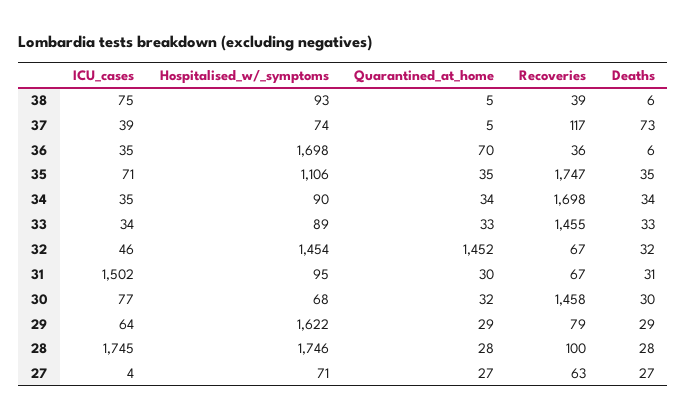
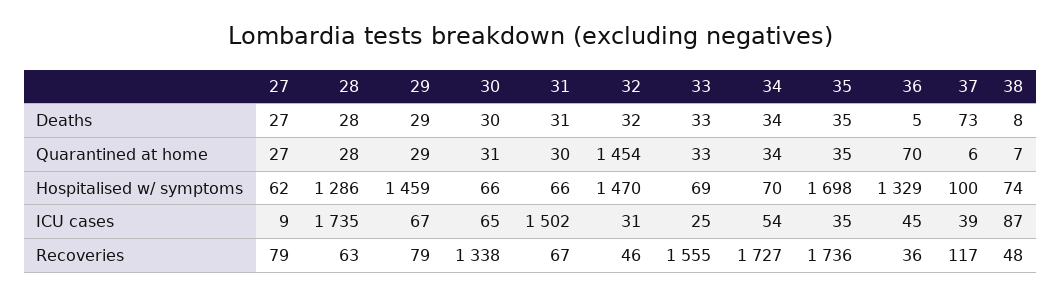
  {
    "ICU_cases": {
-     "38": 75,
+     "38": 87,
      "37": 39,
-     "36": 35,
+     "36": 45,
-     "35": 71,
+     "35": 35,
-     "34": 35,
+     "34": 54,
-     "33": 34,
+     "33": 25,
-     "32": 46,
+     "32": 31,
      "31": 1502,
-     "30": 77,
+     "30": 65,
-     "29": 64,
+     "29": 67,
-     "28": 1745,
+     "28": 1735,
-     "27": 4
+     "27": 9
    },
    "Hospitalised_w/_symptoms": {
-     "38": 93,
+     "38": 74,
-     "37": 74,
+     "37": 100,
-     "36": 1698,
+     "36": 1329,
-     "35": 1106,
+     "35": 1698,
-     "34": 90,
+     "34": 70,
-     "33": 89,
+     "33": 69,
-     "32": 1454,
+     "32": 1470,
-     "31": 95,
+     "31": 66,
-     "30": 68,
+     "30": 66,
-     "29": 1622,
+     "29": 1459,
-     "28": 1746,
+     "28": 1286,
-     "27": 71
+     "27": 62
    },
    "Quarantined_at_home": {
-     "38": 5,
+     "38": 7,
-     "37": 5,
+     "37": 6,
      "36": 70,
      "35": 35,
      "34": 34,
      "33": 33,
-     "32": 1452,
+     "32": 1454,
      "31": 30,
-     "30": 32,
+     "30": 31,
      "29": 29,
      "28": 28,
      "27": 27
    },
    "Recoveries": {
-     "38": 39,
+     "38": 48,
      "37": 117,
      "36": 36,
-     "35": 1747,
+     "35": 1736,
-     "34": 1698,
+     "34": 1727,
-     "33": 1455,
+     "33": 1555,
-     "32": 67,
+     "32": 46,
      "31": 67,
-     "30": 1458,
+     "30": 1338,
      "29": 79,
-     "28": 100,
+     "28": 63,
-     "27": 63
+     "27": 79
    },
    "Deaths": {
-     "38": 6,
+     "38": 8,
      "37": 73,
-     "36": 6,
+     "36": 5,
      "35": 35,
      "34": 34,
      "33": 33,
      "32": 32,
      "31": 31,
      "30": 30,
      "29": 29,
      "28": 28,
      "27": 27
    }
  }

